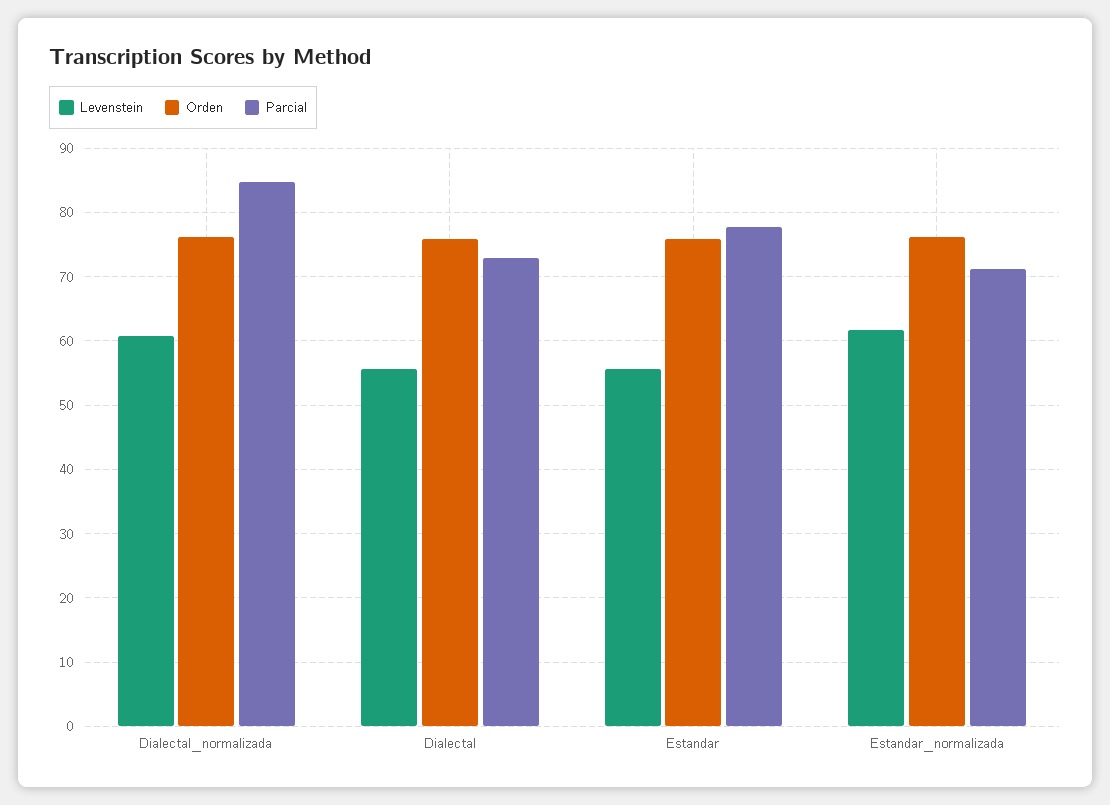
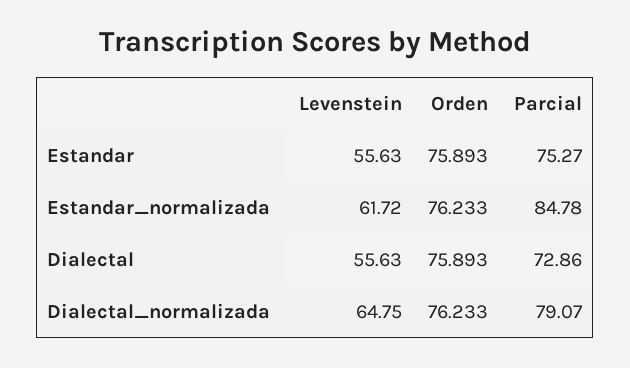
  {
    "Levenstein": {
-     "Dialectal_normalizada": 61,
+     "Dialectal_normalizada": 64.75,
      "Dialectal": 55.63,
      "Estandar": 55.63,
      "Estandar_normalizada": 61.72
    },
    "Orden": {
      "Dialectal_normalizada": 76.233,
      "Dialectal": 75.893,
      "Estandar": 75.893,
      "Estandar_normalizada": 76.233
    },
    "Parcial": {
-     "Dialectal_normalizada": 85,
+     "Dialectal_normalizada": 79.07,
      "Dialectal": 72.86,
-     "Estandar": 78,
+     "Estandar": 75.27,
-     "Estandar_normalizada": 71
+     "Estandar_normalizada": 84.78
    }
  }

